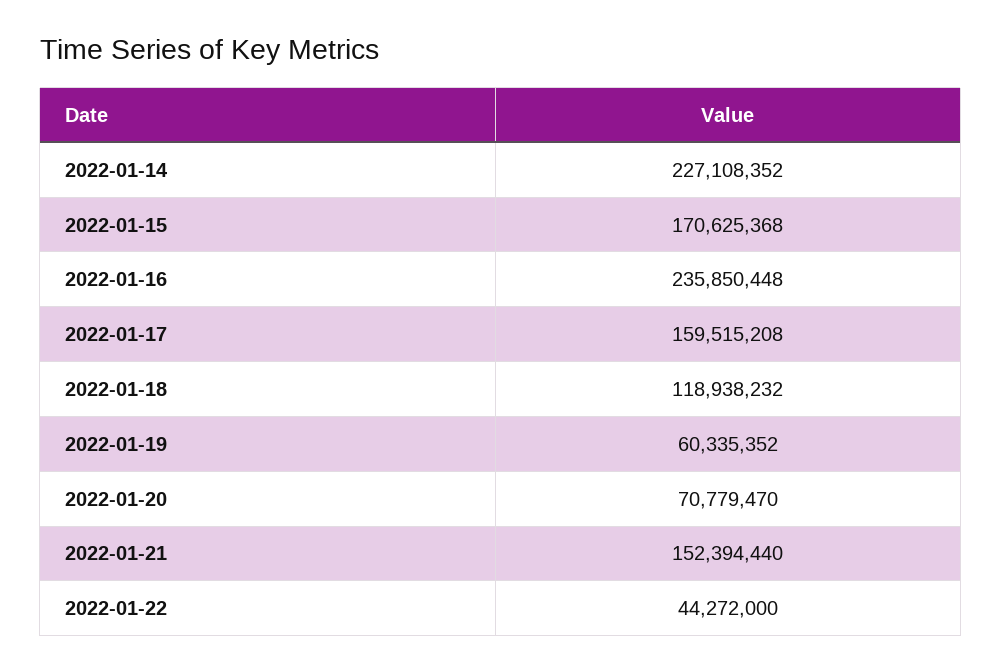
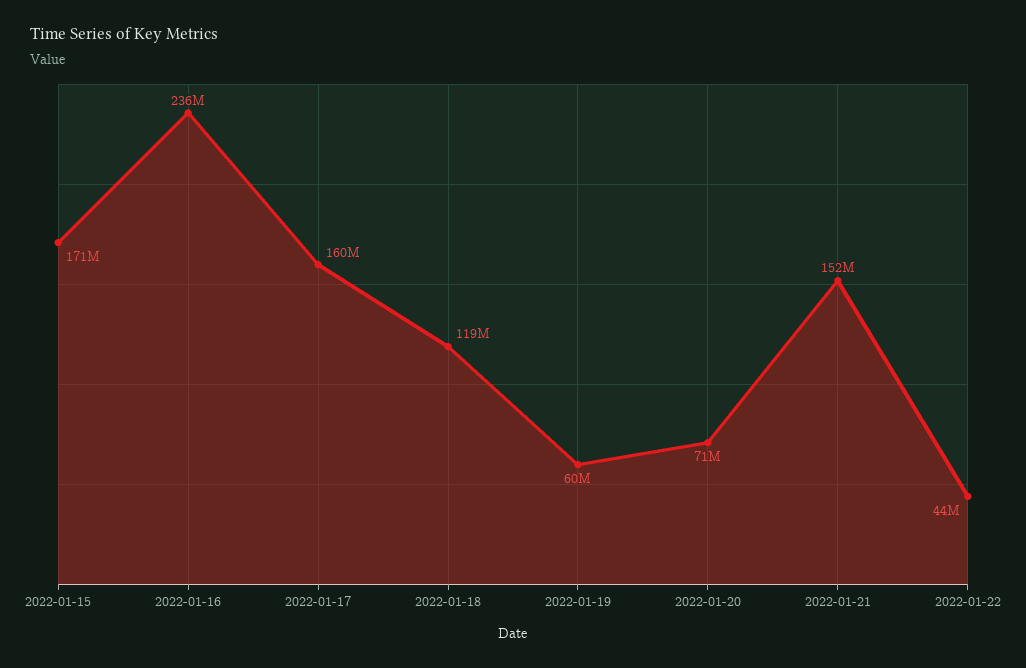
  {
-   "2022-01-14": 227108352,
    "2022-01-15": 170625368,
    "2022-01-16": 235850448,
    "2022-01-17": 159515208,
    "2022-01-18": 118938232,
    "2022-01-19": 60335352,
    "2022-01-20": 70779470,
    "2022-01-21": 152394440,
    "2022-01-22": 44272000
  }

